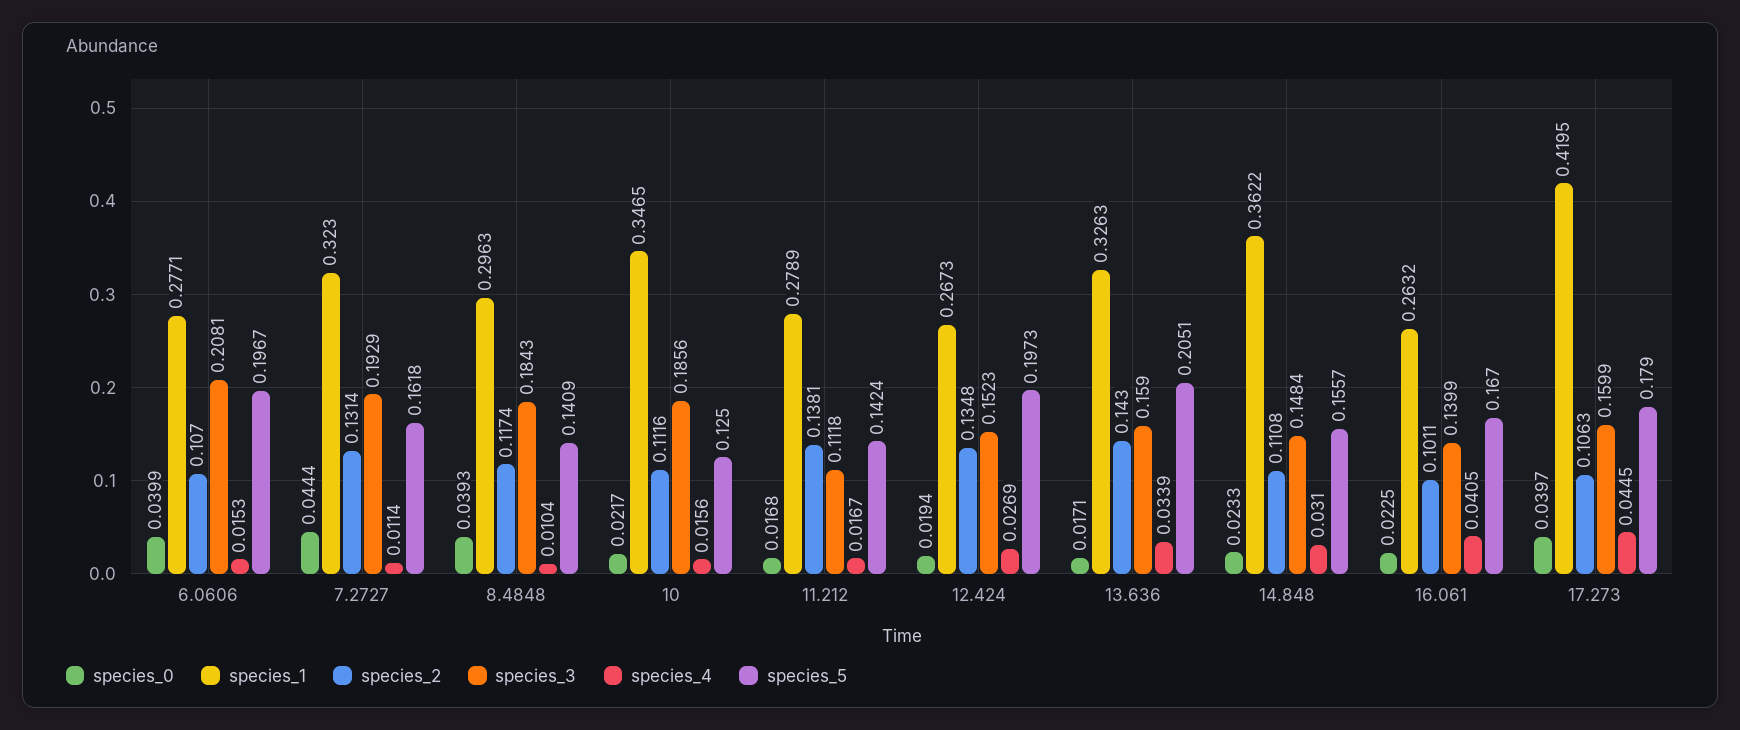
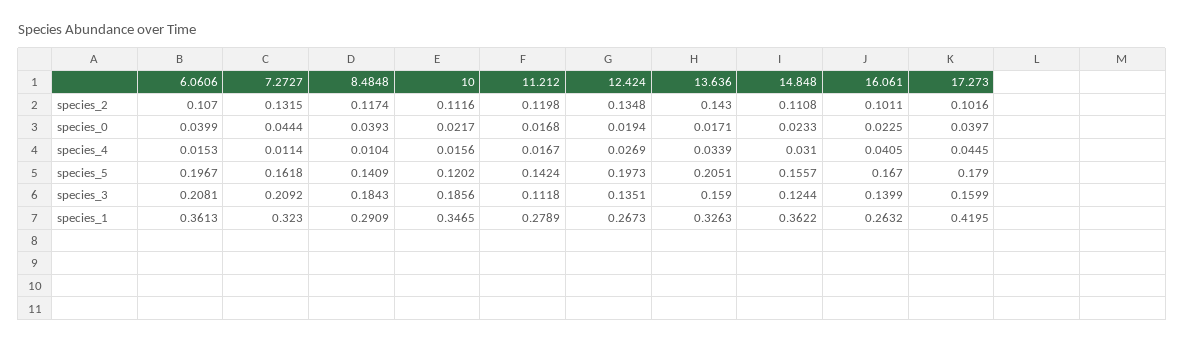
  {
    "species_0": {
      "6.0606": 0.0399,
      "7.2727": 0.0444,
      "8.4848": 0.0393,
      "10": 0.0217,
      "11.212": 0.0168,
      "12.424": 0.0194,
      "13.636": 0.0171,
      "14.848": 0.0233,
      "16.061": 0.0225,
      "17.273": 0.0397
    },
    "species_1": {
-     "6.0606": 0.2771,
+     "6.0606": 0.3613,
      "7.2727": 0.323,
-     "8.4848": 0.2963,
+     "8.4848": 0.2909,
      "10": 0.3465,
      "11.212": 0.2789,
      "12.424": 0.2673,
      "13.636": 0.3263,
      "14.848": 0.3622,
      "16.061": 0.2632,
      "17.273": 0.4195
    },
    "species_2": {
      "6.0606": 0.107,
-     "7.2727": 0.1314,
+     "7.2727": 0.1315,
      "8.4848": 0.1174,
      "10": 0.1116,
-     "11.212": 0.1381,
+     "11.212": 0.1198,
      "12.424": 0.1348,
      "13.636": 0.143,
      "14.848": 0.1108,
      "16.061": 0.1011,
-     "17.273": 0.1063
+     "17.273": 0.1016
    },
    "species_3": {
      "6.0606": 0.2081,
-     "7.2727": 0.1929,
+     "7.2727": 0.2092,
      "8.4848": 0.1843,
      "10": 0.1856,
      "11.212": 0.1118,
-     "12.424": 0.1523,
+     "12.424": 0.1351,
      "13.636": 0.159,
-     "14.848": 0.1484,
+     "14.848": 0.1244,
      "16.061": 0.1399,
      "17.273": 0.1599
    },
    "species_4": {
      "6.0606": 0.0153,
      "7.2727": 0.0114,
      "8.4848": 0.0104,
      "10": 0.0156,
      "11.212": 0.0167,
      "12.424": 0.0269,
      "13.636": 0.0339,
      "14.848": 0.031,
      "16.061": 0.0405,
      "17.273": 0.0445
    },
    "species_5": {
      "6.0606": 0.1967,
      "7.2727": 0.1618,
      "8.4848": 0.1409,
-     "10": 0.125,
+     "10": 0.1202,
      "11.212": 0.1424,
      "12.424": 0.1973,
      "13.636": 0.2051,
      "14.848": 0.1557,
      "16.061": 0.167,
      "17.273": 0.179
    }
  }

